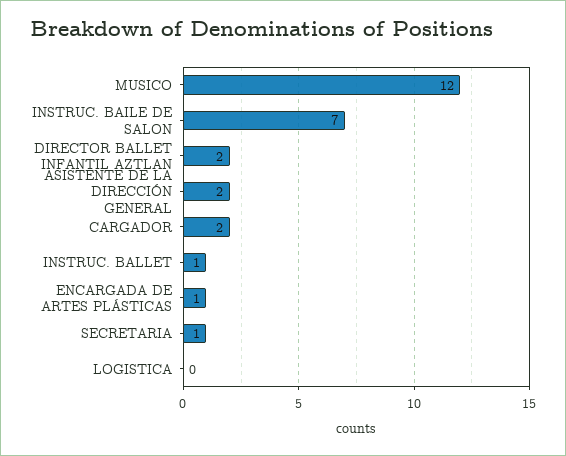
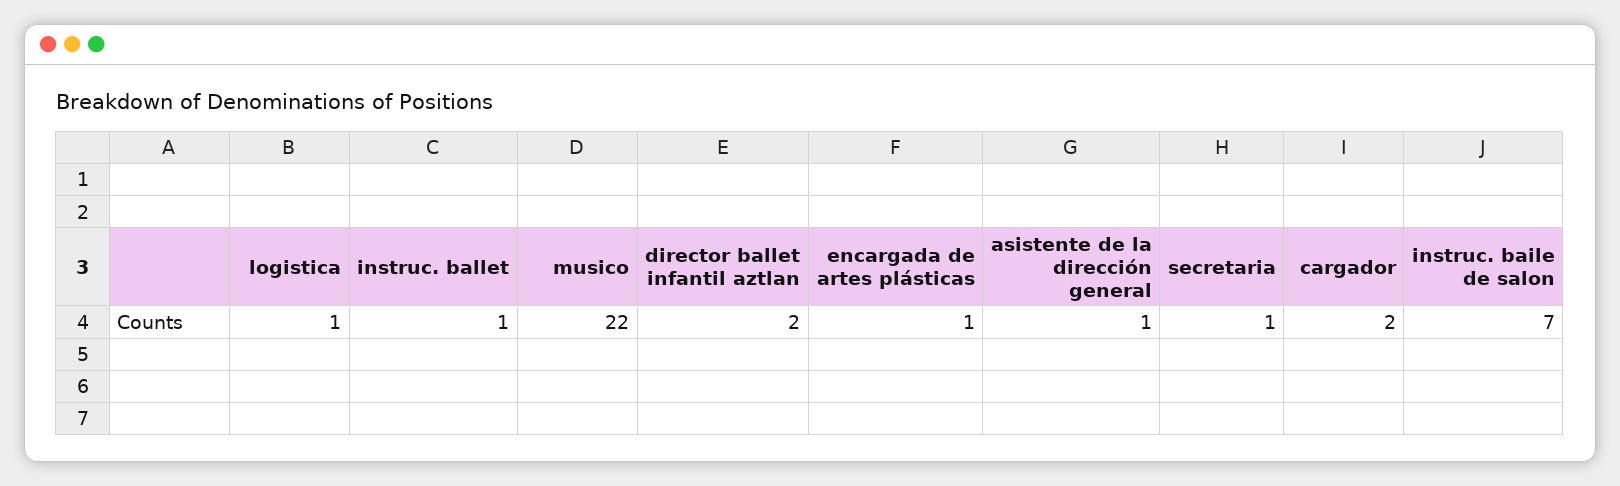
  {
-   "MUSICO": 12,
+   "MUSICO": 22,
    "INSTRUC. BAILE DE SALON": 7,
    "DIRECTOR BALLET INFANTIL AZTLAN": 2,
-   "ASISTENTE DE LA DIRECCIÓN GENERAL": 2,
+   "ASISTENTE DE LA DIRECCIÓN GENERAL": 1,
    "CARGADOR": 2,
    "INSTRUC. BALLET": 1,
    "ENCARGADA DE ARTES PLÁSTICAS": 1,
    "SECRETARIA": 1,
-   "LOGISTICA": 0
+   "LOGISTICA": 1
  }

